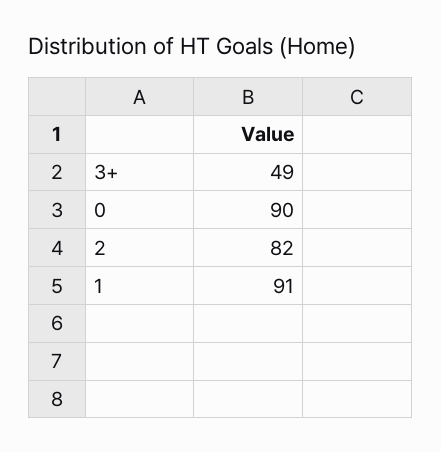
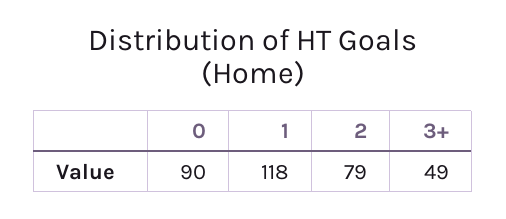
  {
    "3+": 49,
    "0": 90,
-   "2": 82,
+   "2": 79,
-   "1": 91
+   "1": 118
  }

